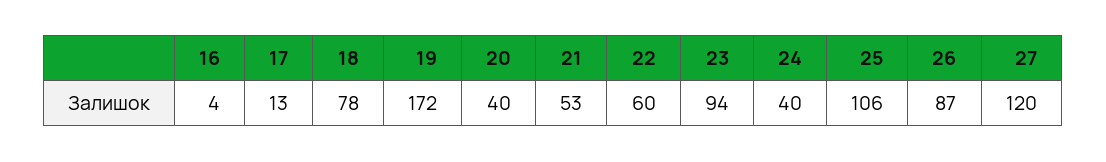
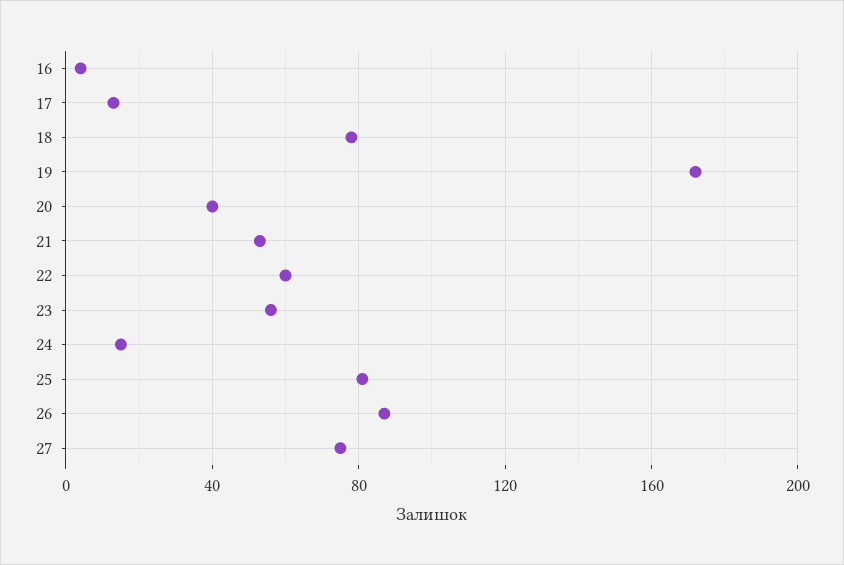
  {
    "16": 4,
    "17": 13,
    "18": 78,
    "19": 172,
    "20": 40,
    "21": 53,
    "22": 60,
-   "23": 94,
+   "23": 55,
-   "24": 40,
+   "24": 15,
-   "25": 106,
+   "25": 80,
    "26": 87,
-   "27": 120
+   "27": 75
  }

